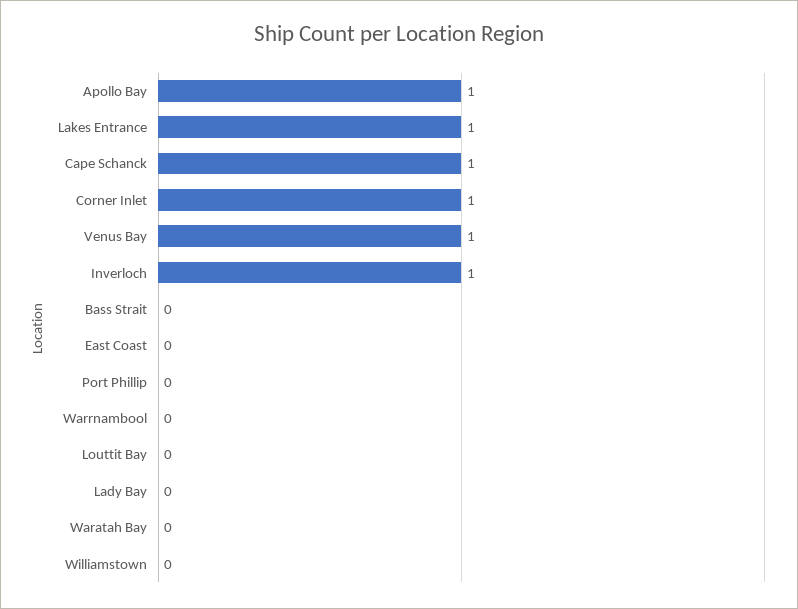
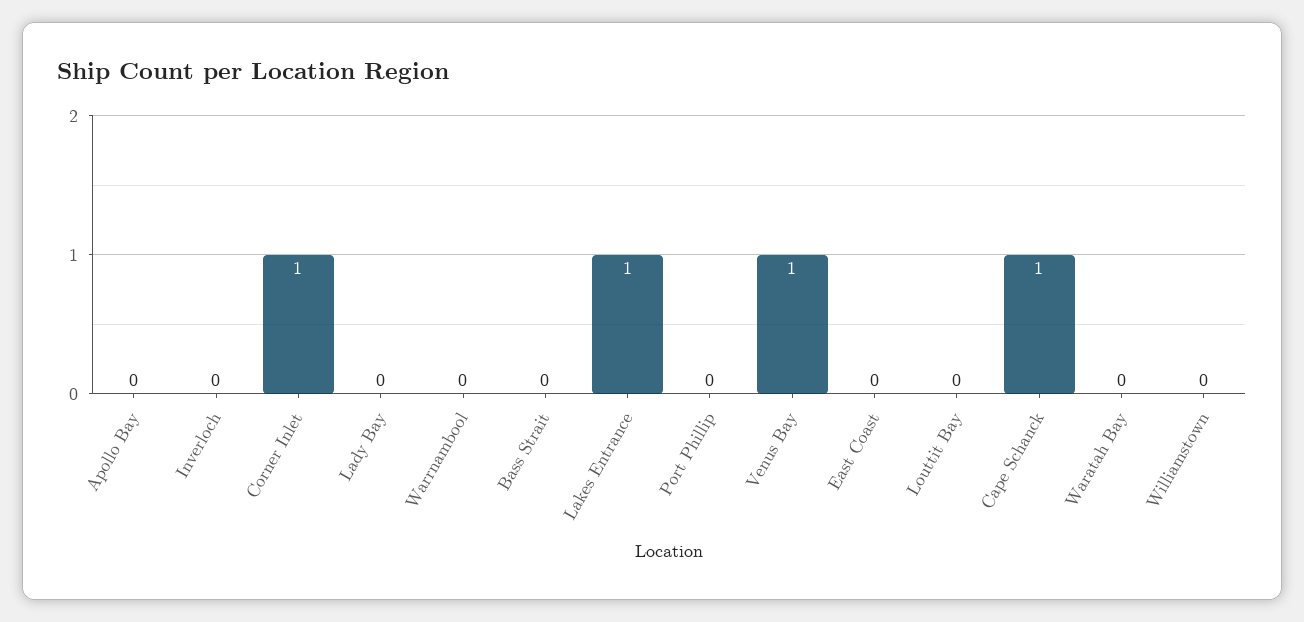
  {
-   "Apollo Bay": 1,
+   "Apollo Bay": 0,
    "Lakes Entrance": 1,
    "Cape Schanck": 1,
    "Corner Inlet": 1,
    "Venus Bay": 1,
-   "Inverloch": 1,
+   "Inverloch": 0,
    "Bass Strait": 0,
    "East Coast": 0,
    "Port Phillip": 0,
    "Warrnambool": 0,
    "Louttit Bay": 0,
    "Lady Bay": 0,
    "Waratah Bay": 0,
    "Williamstown": 0
  }

